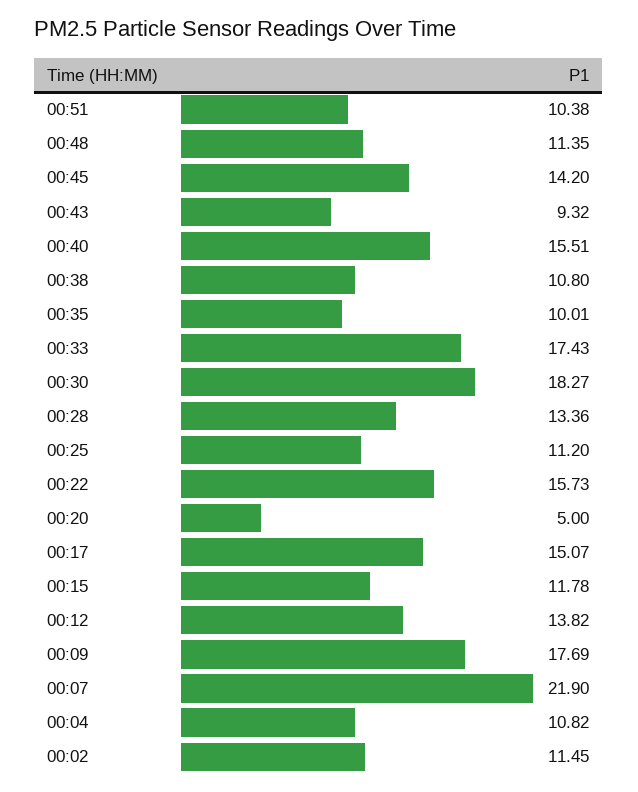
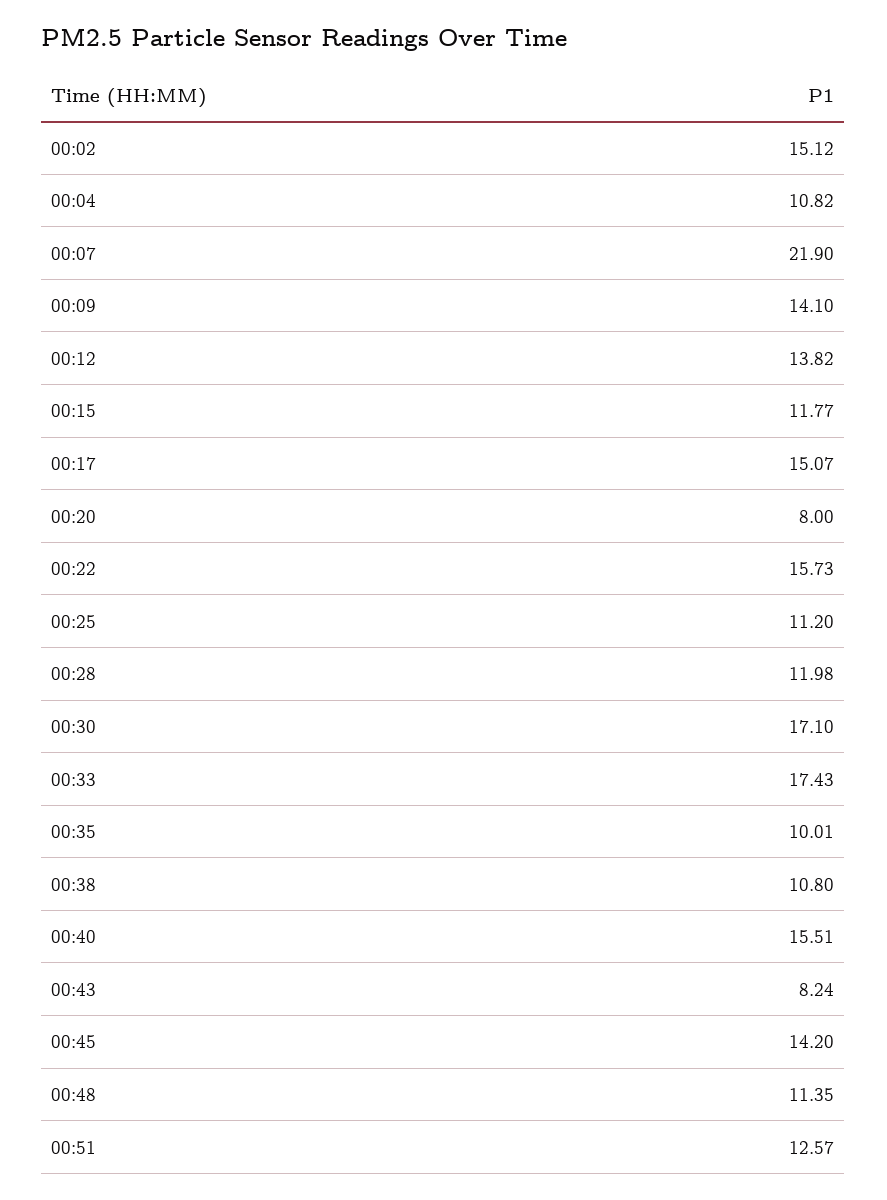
  {
-   "00:51": 10.38,
+   "00:51": 12.57,
    "00:48": 11.35,
    "00:45": 14.2,
-   "00:43": 9.32,
+   "00:43": 8.24,
    "00:40": 15.51,
    "00:38": 10.8,
    "00:35": 10.01,
    "00:33": 17.43,
-   "00:30": 18.27,
+   "00:30": 17.1,
-   "00:28": 13.36,
+   "00:28": 11.98,
    "00:25": 11.2,
    "00:22": 15.73,
-   "00:20": 5,
+   "00:20": 8,
    "00:17": 15.07,
-   "00:15": 11.78,
+   "00:15": 11.77,
    "00:12": 13.82,
-   "00:09": 17.69,
+   "00:09": 14.1,
    "00:07": 21.9,
    "00:04": 10.82,
-   "00:02": 11.45
+   "00:02": 15.12
  }

